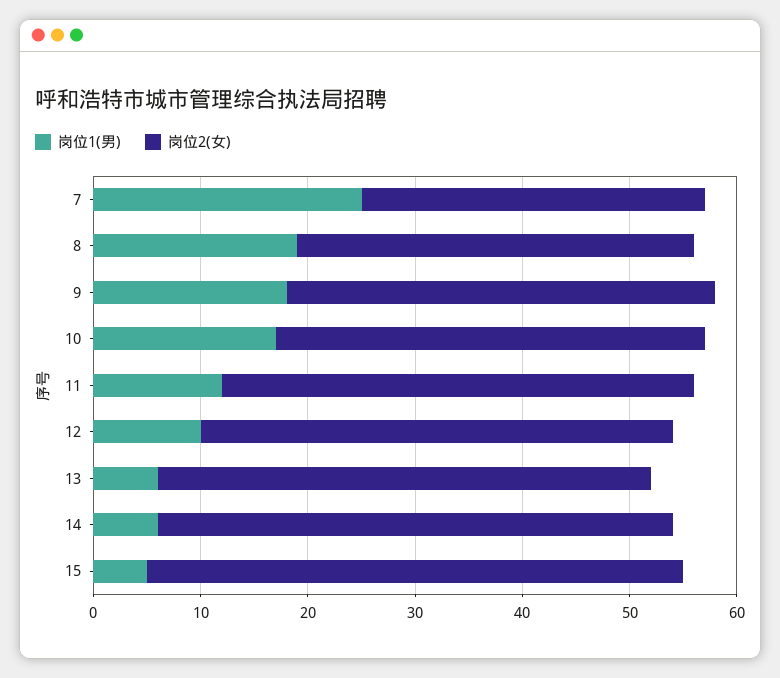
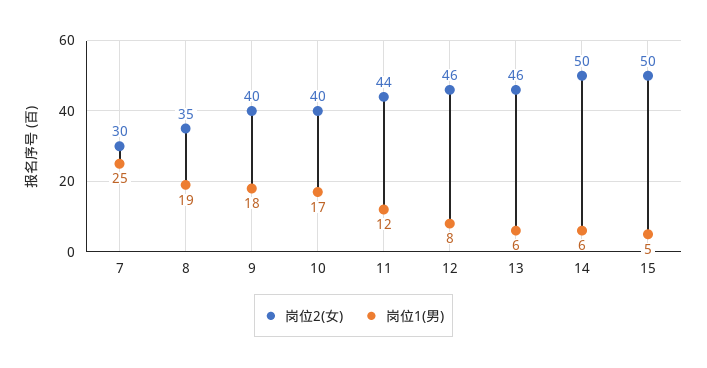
  {
    "岗位1(男)": {
      "7": 25,
      "8": 19,
      "9": 18,
      "10": 17,
      "11": 12,
-     "12": 10,
+     "12": 8,
      "13": 6,
      "14": 6,
      "15": 5
    },
    "岗位2(女)": {
-     "7": 32,
+     "7": 30,
-     "8": 37,
+     "8": 35,
      "9": 40,
      "10": 40,
      "11": 44,
-     "12": 44,
+     "12": 46,
      "13": 46,
-     "14": 48,
+     "14": 50,
      "15": 50
    }
  }

